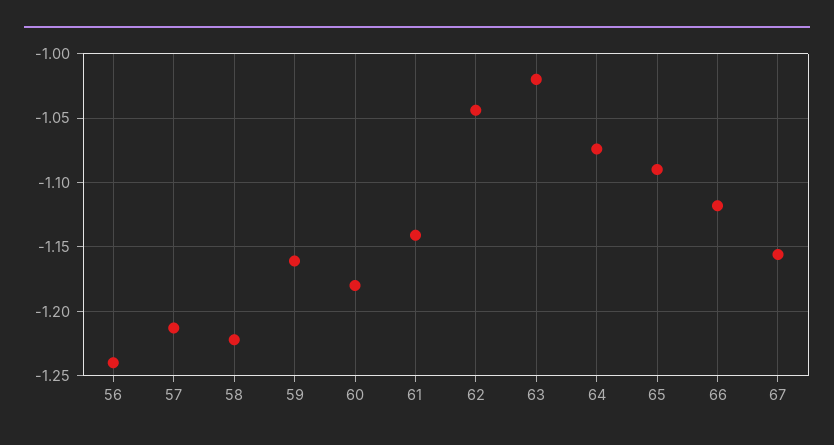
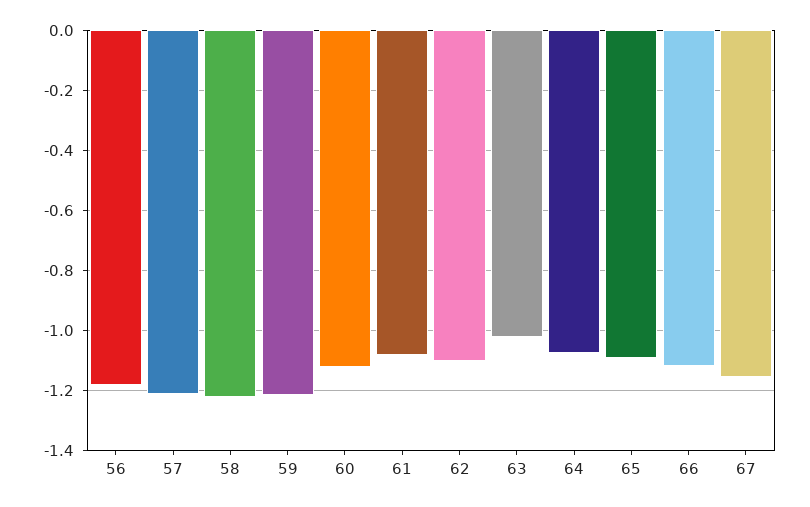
  {
-   "56": -1.24,
+   "56": -1.18,
    "57": -1.215,
    "58": -1.22,
-   "59": -1.16,
+   "59": -1.22,
-   "60": -1.18,
+   "60": -1.12,
-   "61": -1.14,
+   "61": -1.08,
-   "62": -1.045,
+   "62": -1.1,
    "63": -1.02,
    "64": -1.075,
    "65": -1.09,
    "66": -1.12,
    "67": -1.155
  }

